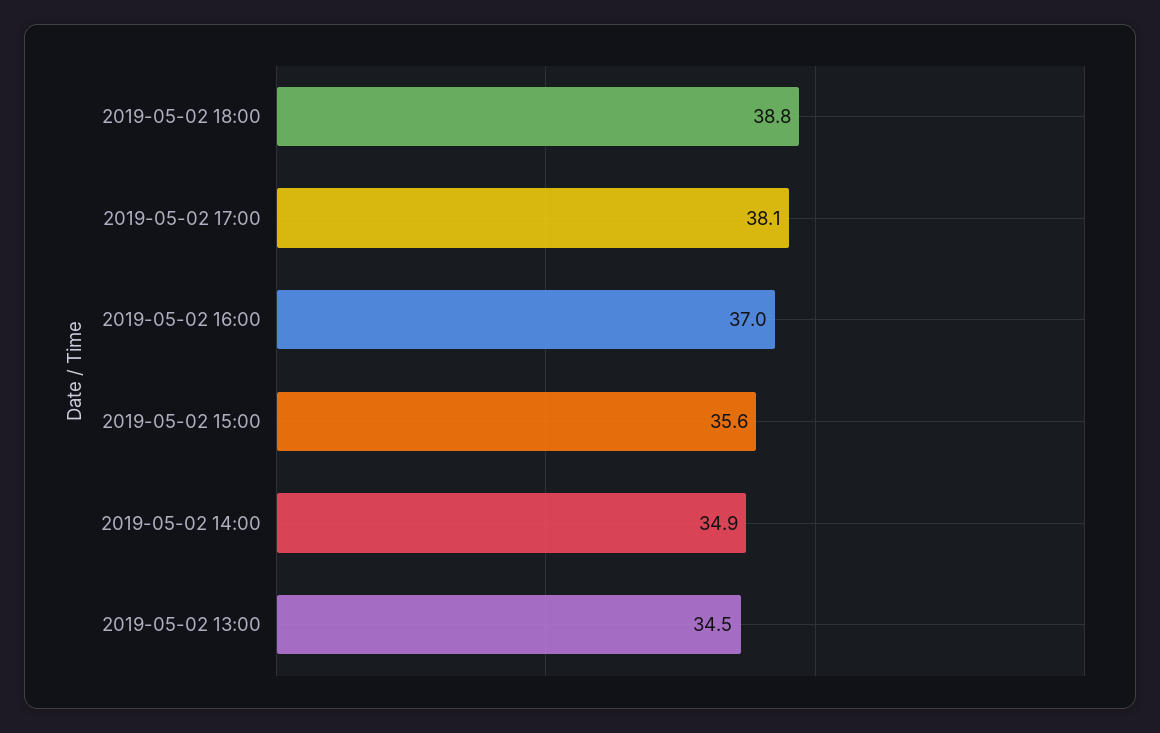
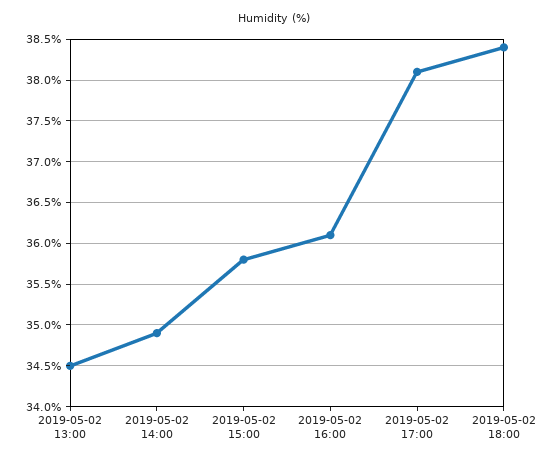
  {
-   "2019-05-02 18:00": 38.8,
+   "2019-05-02 18:00": 38.4,
    "2019-05-02 17:00": 38.1,
-   "2019-05-02 16:00": 37,
+   "2019-05-02 16:00": 36.1,
-   "2019-05-02 15:00": 35.6,
+   "2019-05-02 15:00": 35.8,
    "2019-05-02 14:00": 34.9,
    "2019-05-02 13:00": 34.5
  }

